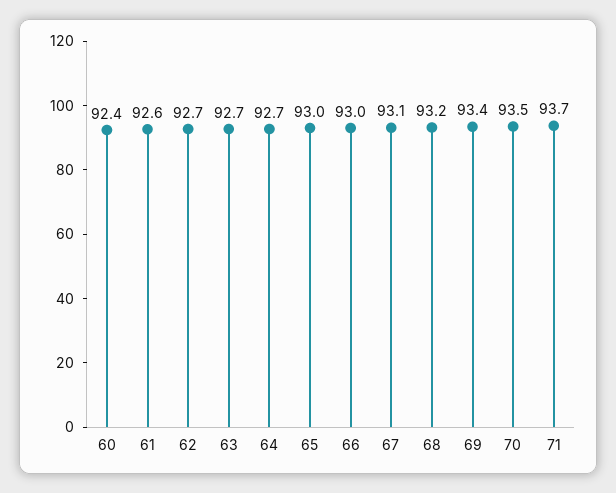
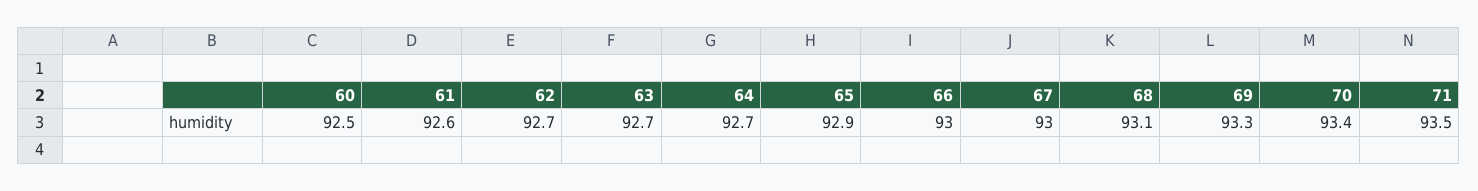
  {
-   "60": 92.4,
+   "60": 92.5,
    "61": 92.6,
    "62": 92.7,
    "63": 92.7,
    "64": 92.7,
-   "65": 93,
+   "65": 92.9,
    "66": 93,
-   "67": 93.1,
+   "67": 93,
-   "68": 93.2,
+   "68": 93.1,
-   "69": 93.4,
+   "69": 93.3,
-   "70": 93.5,
+   "70": 93.4,
-   "71": 93.7
+   "71": 93.5
  }

